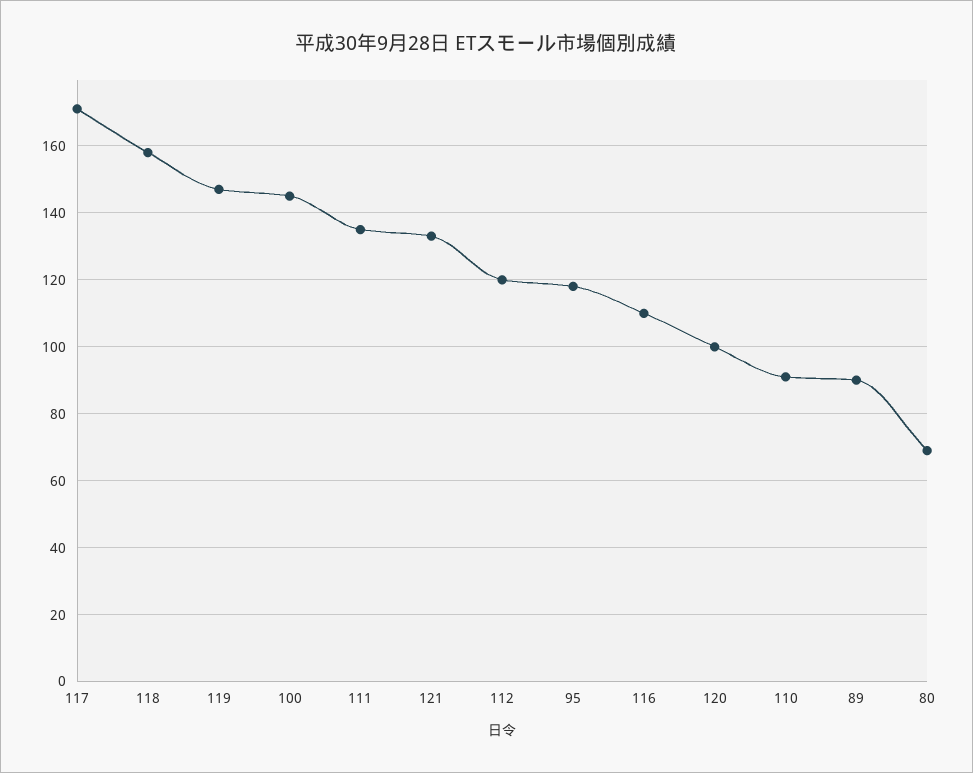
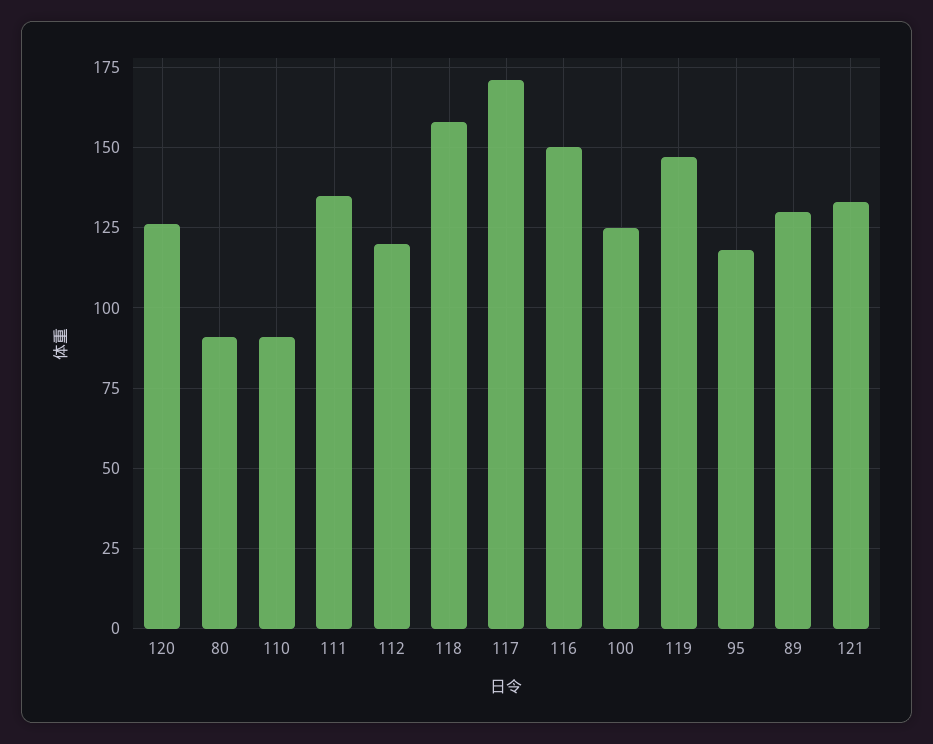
  {
    "117": 170,
    "118": 160,
    "119": 145,
-   "100": 145,
+   "100": 125,
    "111": 135,
    "121": 135,
    "112": 120,
    "95": 120,
-   "116": 110,
+   "116": 150,
-   "120": 100,
+   "120": 125,
    "110": 90,
-   "89": 90,
+   "89": 130,
-   "80": 70
+   "80": 90
  }

